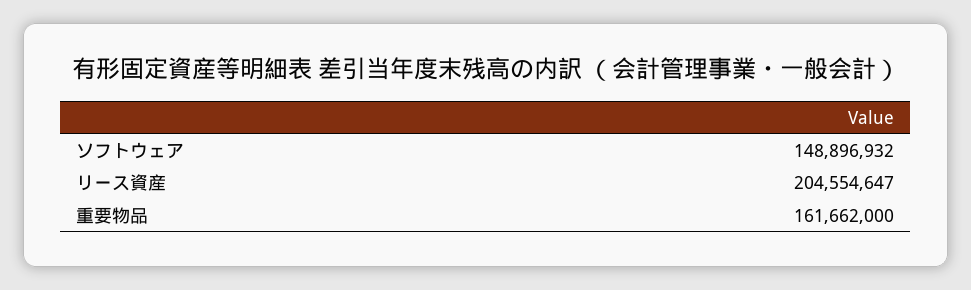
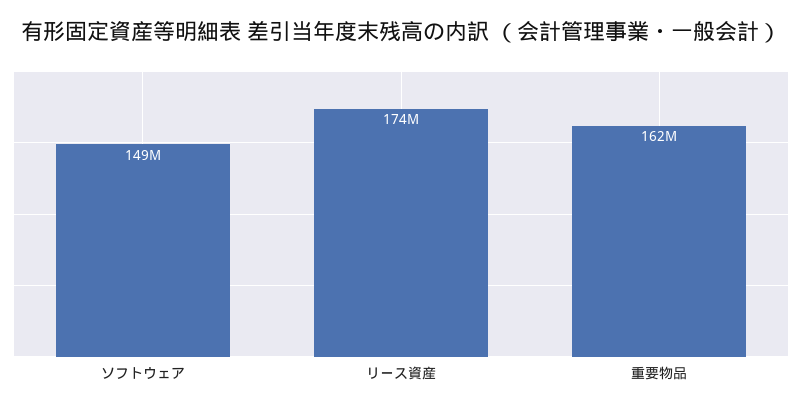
  {
    "ソフトウェア": 148896932,
-   "リース資産": 204554647,
+   "リース資産": 174000000,
    "重要物品": 161662000
  }

